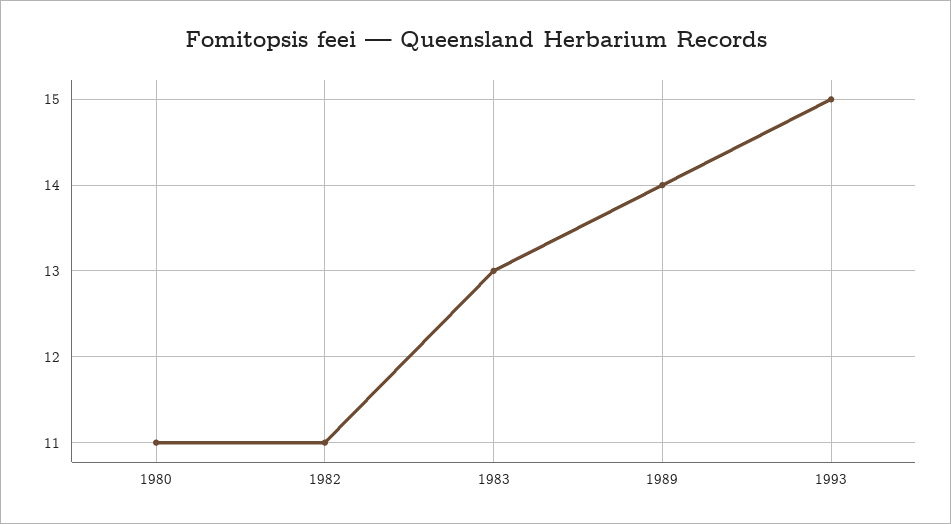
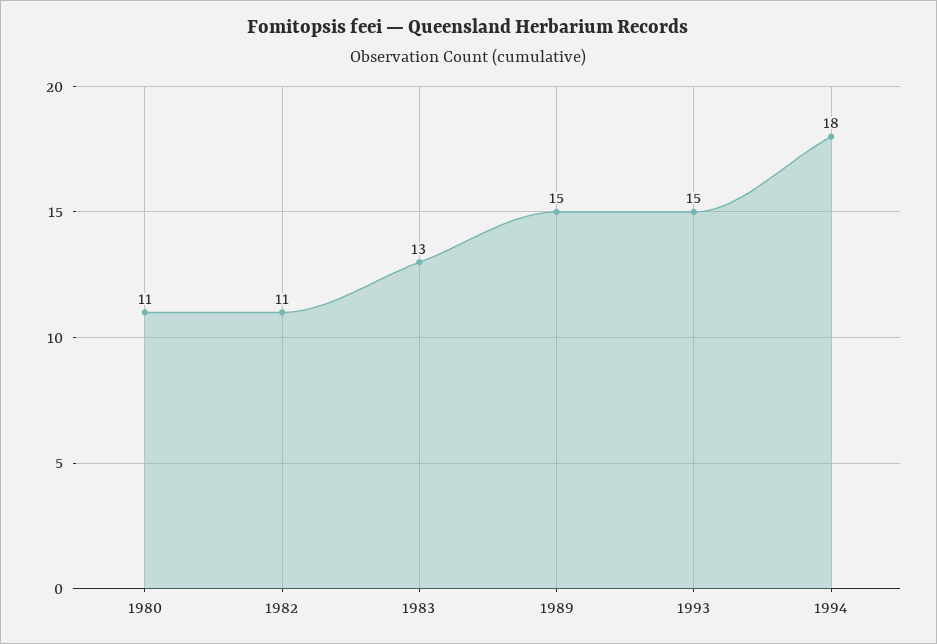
  {
    "1980": 11,
    "1982": 11,
    "1983": 13,
-   "1989": 14,
+   "1989": 15,
-   "1993": 15
+   "1993": 15,
+   "1994": 18
  }

